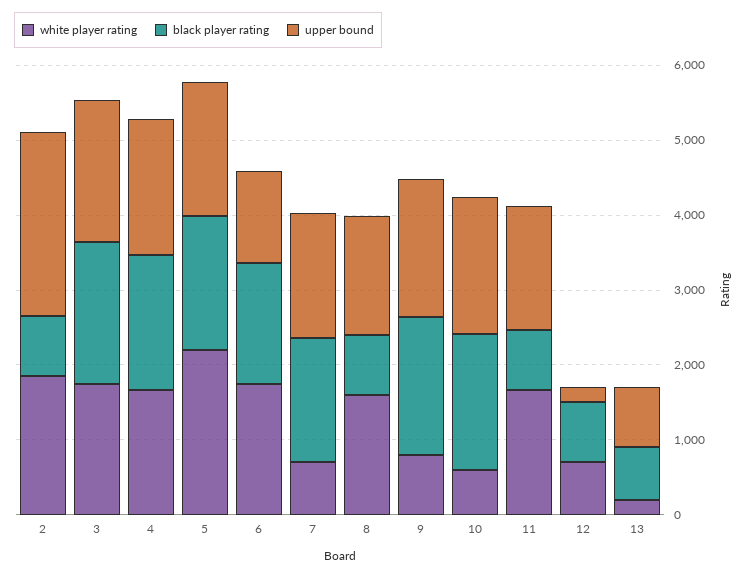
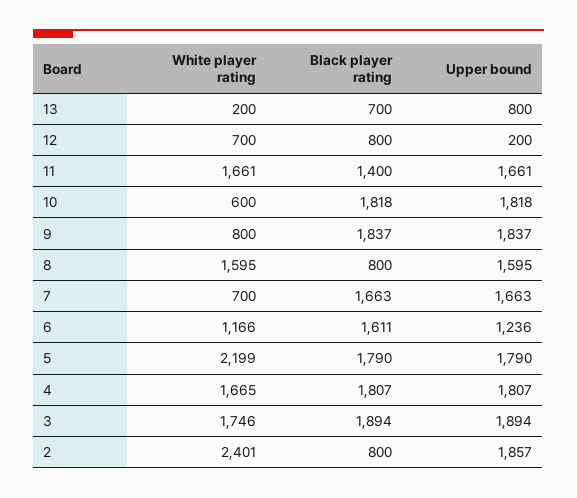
  {
    "white player rating": {
-     "2": 1800,
+     "2": 2401,
      "3": 1746,
      "4": 1665,
      "5": 2199,
-     "6": 1800,
+     "6": 1166,
      "7": 700,
      "8": 1595,
      "9": 800,
      "10": 600,
      "11": 1661,
      "12": 700,
      "13": 200
    },
    "black player rating": {
      "2": 800,
      "3": 1894,
      "4": 1807,
      "5": 1790,
      "6": 1611,
      "7": 1663,
      "8": 800,
      "9": 1837,
      "10": 1818,
-     "11": 800,
+     "11": 1400,
      "12": 800,
      "13": 700
    },
    "upper bound": {
-     "2": 2400,
+     "2": 1857,
      "3": 1894,
      "4": 1807,
      "5": 1790,
      "6": 1236,
      "7": 1663,
      "8": 1595,
      "9": 1837,
      "10": 1818,
      "11": 1661,
      "12": 200,
      "13": 800
    }
  }

